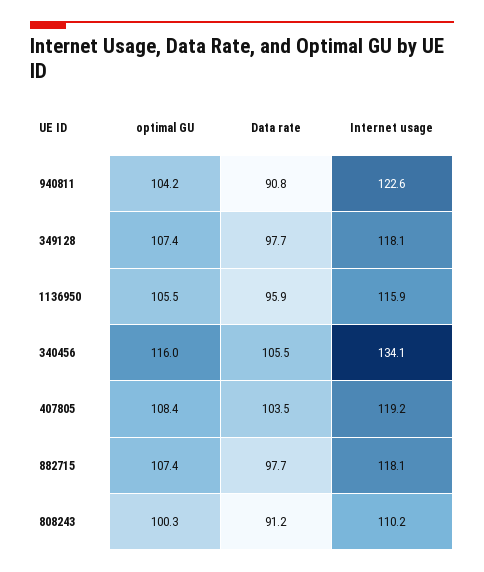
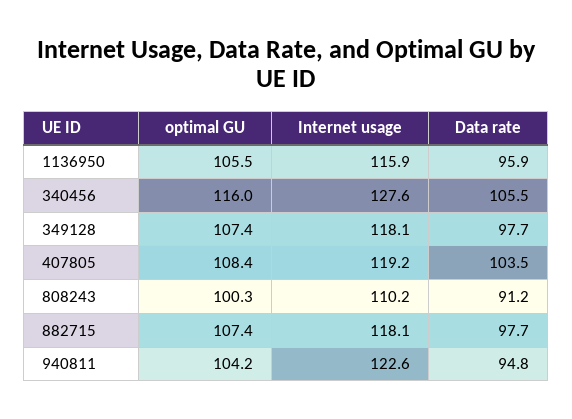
  {
    "optimal GU": {
      "940811": 104.2,
      "349128": 107.4,
      "1136950": 105.5,
      "340456": 116,
      "407805": 108.4,
      "882715": 107.4,
      "808243": 100.3
    },
    "Data rate": {
-     "940811": 90.8,
+     "940811": 94.8,
      "349128": 97.7,
      "1136950": 95.9,
      "340456": 105.5,
      "407805": 103.5,
      "882715": 97.7,
      "808243": 91.2
    },
    "Internet usage": {
      "940811": 122.6,
      "349128": 118.1,
      "1136950": 115.9,
-     "340456": 134.1,
+     "340456": 127.6,
      "407805": 119.2,
      "882715": 118.1,
      "808243": 110.2
    }
  }

